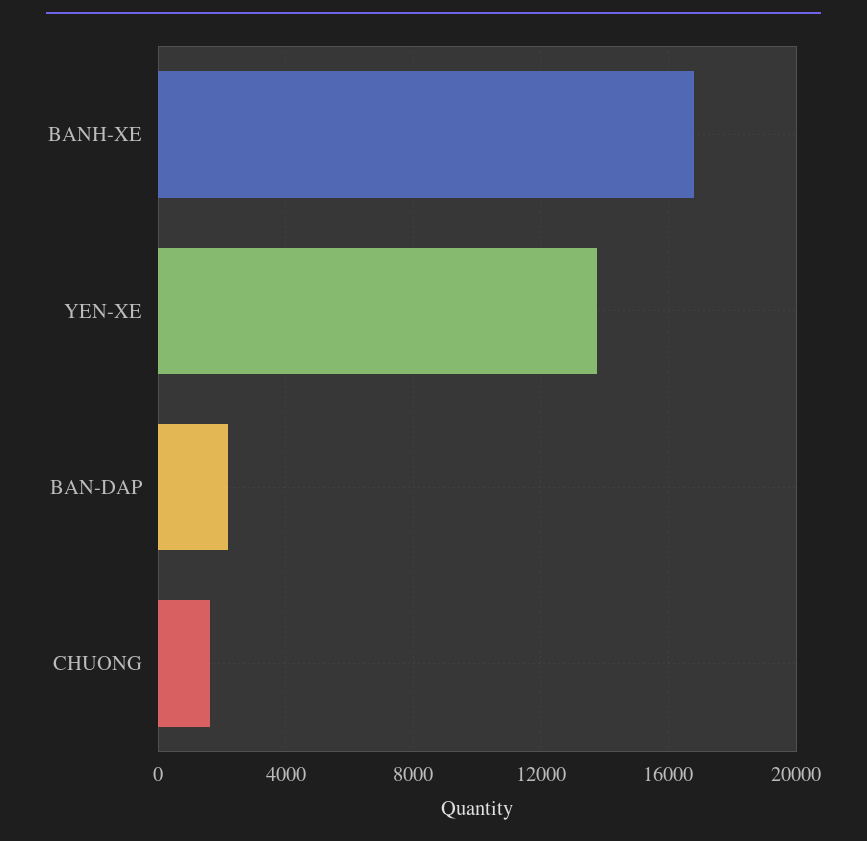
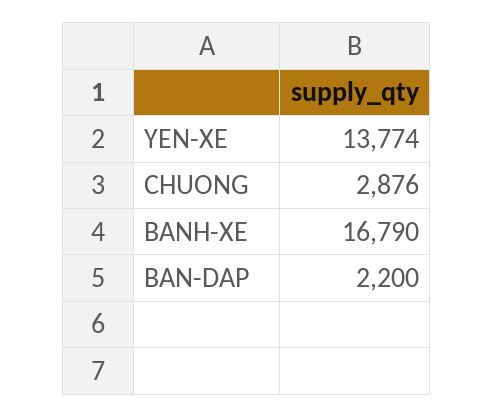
  {
    "BANH-XE": 16790,
    "YEN-XE": 13774,
    "BAN-DAP": 2200,
-   "CHUONG": 1500
+   "CHUONG": 2876
  }

